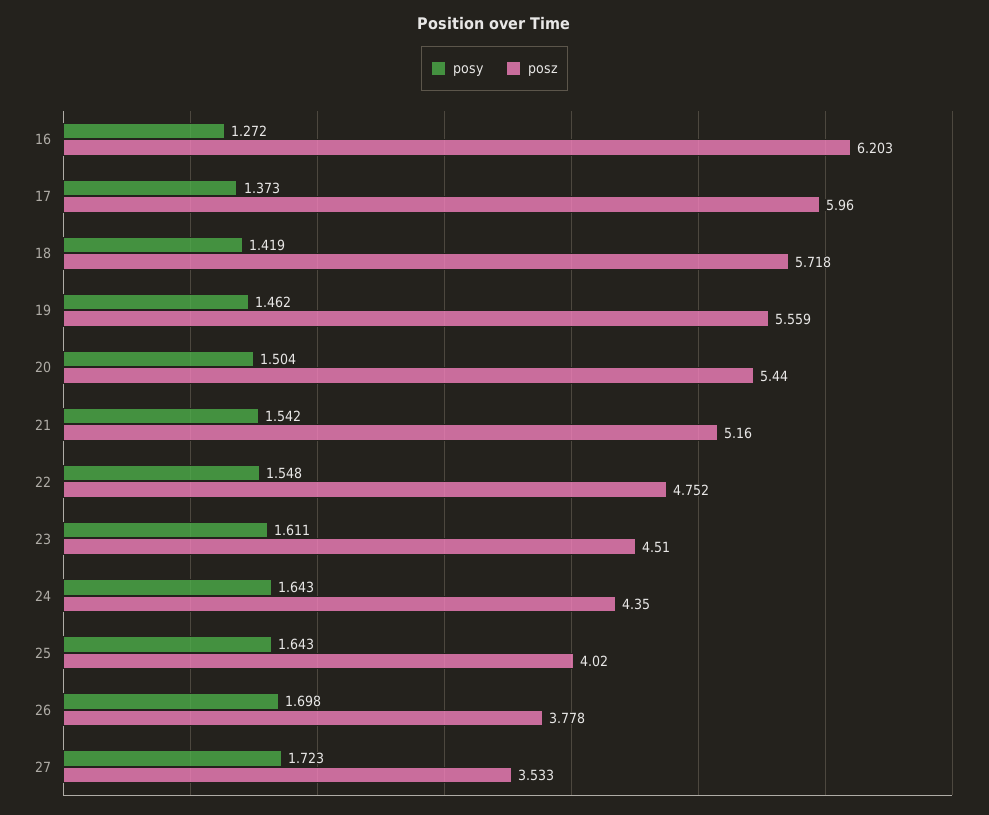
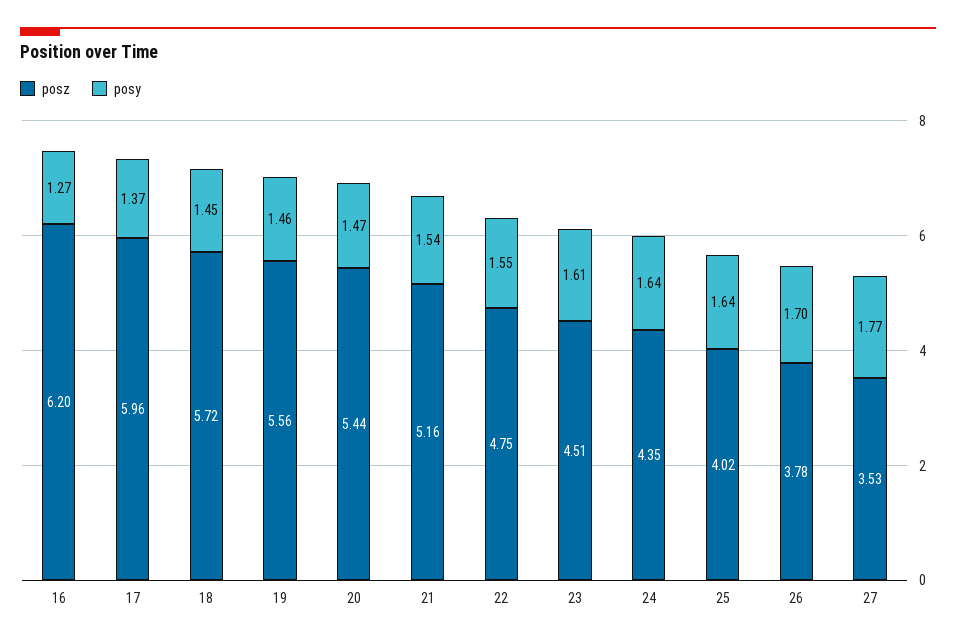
  {
    "posy": {
      "16": 1.272,
      "17": 1.373,
-     "18": 1.419,
+     "18": 1.45,
      "19": 1.462,
-     "20": 1.504,
+     "20": 1.47,
      "21": 1.542,
      "22": 1.548,
      "23": 1.611,
      "24": 1.643,
      "25": 1.643,
      "26": 1.698,
-     "27": 1.723
+     "27": 1.77
    },
    "posz": {
      "16": 6.203,
      "17": 5.96,
      "18": 5.718,
      "19": 5.559,
      "20": 5.44,
      "21": 5.16,
      "22": 4.752,
      "23": 4.51,
      "24": 4.35,
      "25": 4.02,
      "26": 3.778,
      "27": 3.533
    }
  }

